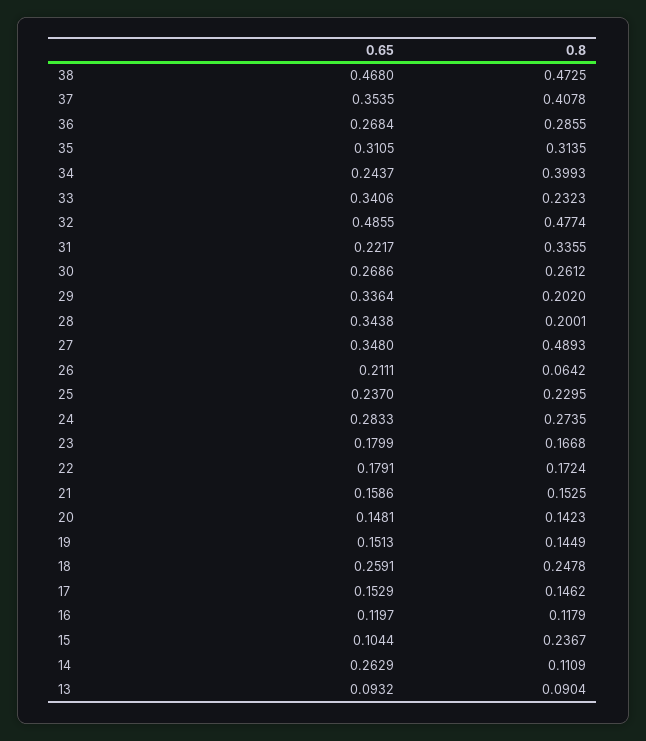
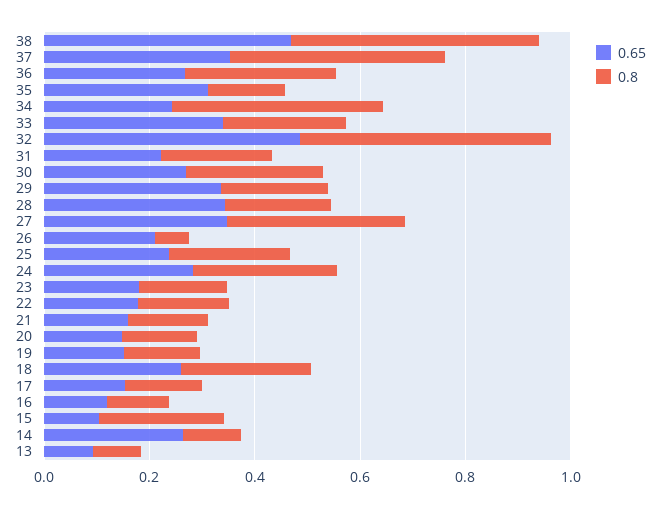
  {
    "0.65": {
      "38": 0.468,
      "37": 0.3535,
      "36": 0.2684,
      "35": 0.3105,
      "34": 0.2437,
      "33": 0.3406,
      "32": 0.4855,
      "31": 0.2217,
      "30": 0.2686,
      "29": 0.3364,
      "28": 0.3438,
      "27": 0.348,
      "26": 0.2111,
      "25": 0.237,
      "24": 0.2833,
      "23": 0.1799,
      "22": 0.1791,
      "21": 0.1586,
      "20": 0.1481,
      "19": 0.1513,
      "18": 0.2591,
      "17": 0.1529,
      "16": 0.1197,
      "15": 0.1044,
      "14": 0.2629,
      "13": 0.0932
    },
    "0.8": {
      "38": 0.4725,
      "37": 0.4078,
      "36": 0.2855,
-     "35": 0.3135,
+     "35": 0.15,
      "34": 0.3993,
      "33": 0.2323,
      "32": 0.4774,
-     "31": 0.3355,
+     "31": 0.2,
      "30": 0.2612,
      "29": 0.202,
      "28": 0.2001,
-     "27": 0.4893,
+     "27": 0.35,
      "26": 0.0642,
      "25": 0.2295,
      "24": 0.2735,
      "23": 0.1668,
      "22": 0.1724,
      "21": 0.1525,
      "20": 0.1423,
      "19": 0.1449,
      "18": 0.2478,
      "17": 0.1462,
      "16": 0.1179,
      "15": 0.2367,
      "14": 0.1109,
      "13": 0.0904
    }
  }

